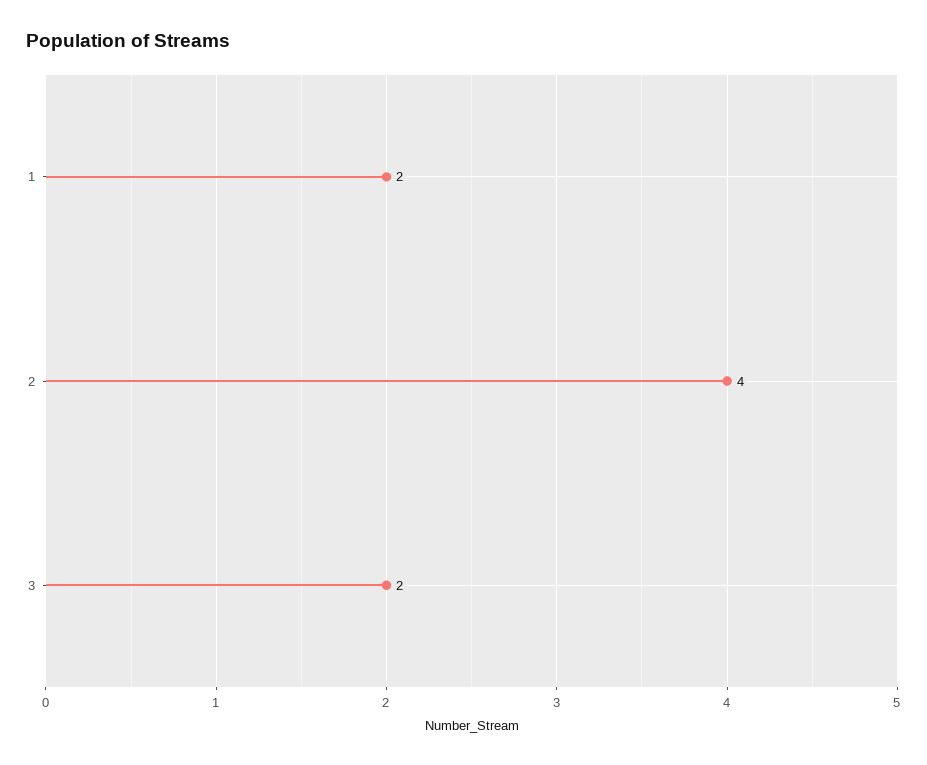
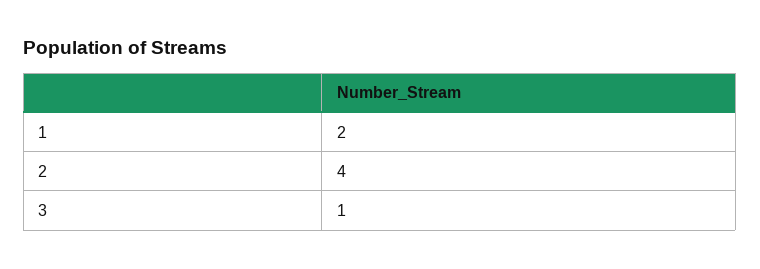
  {
    "1": 2,
    "2": 4,
-   "3": 2
+   "3": 1
  }

